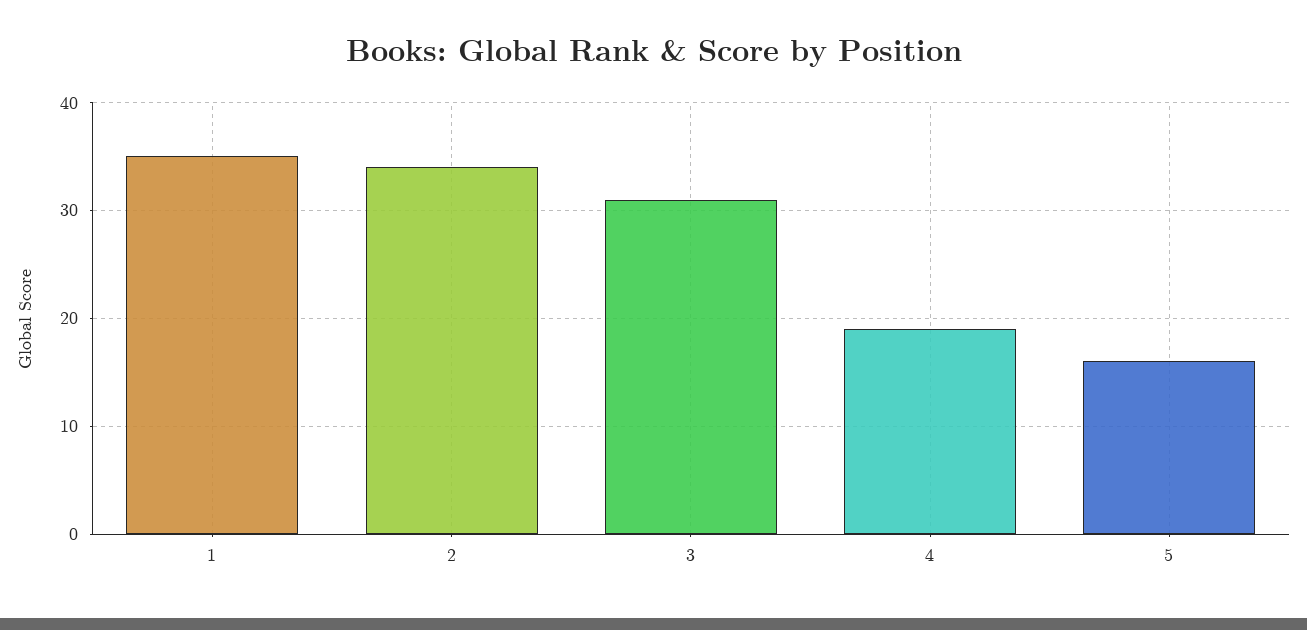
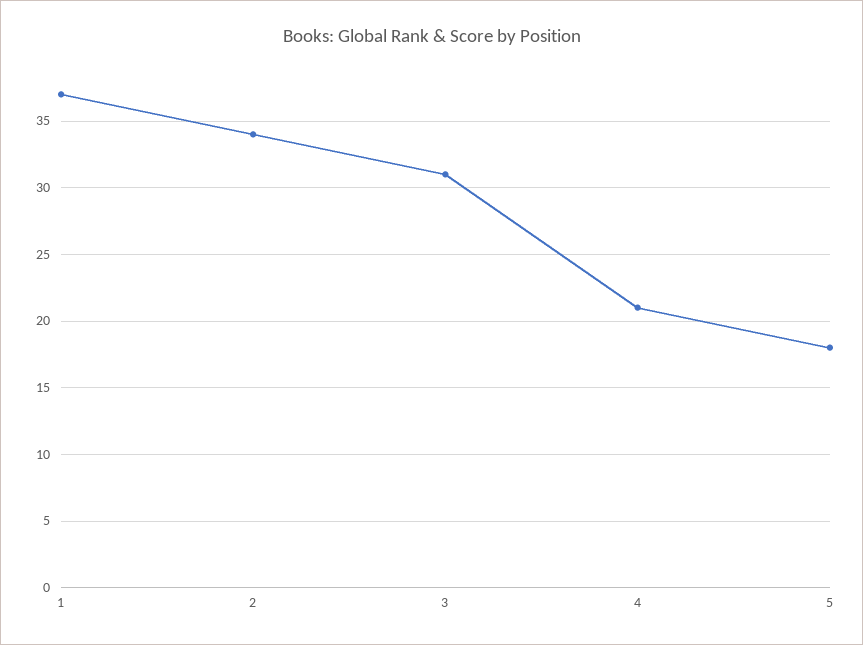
  {
-   "1": 35,
+   "1": 37,
    "2": 34,
    "3": 31,
-   "4": 19,
+   "4": 21,
-   "5": 16
+   "5": 18
  }

